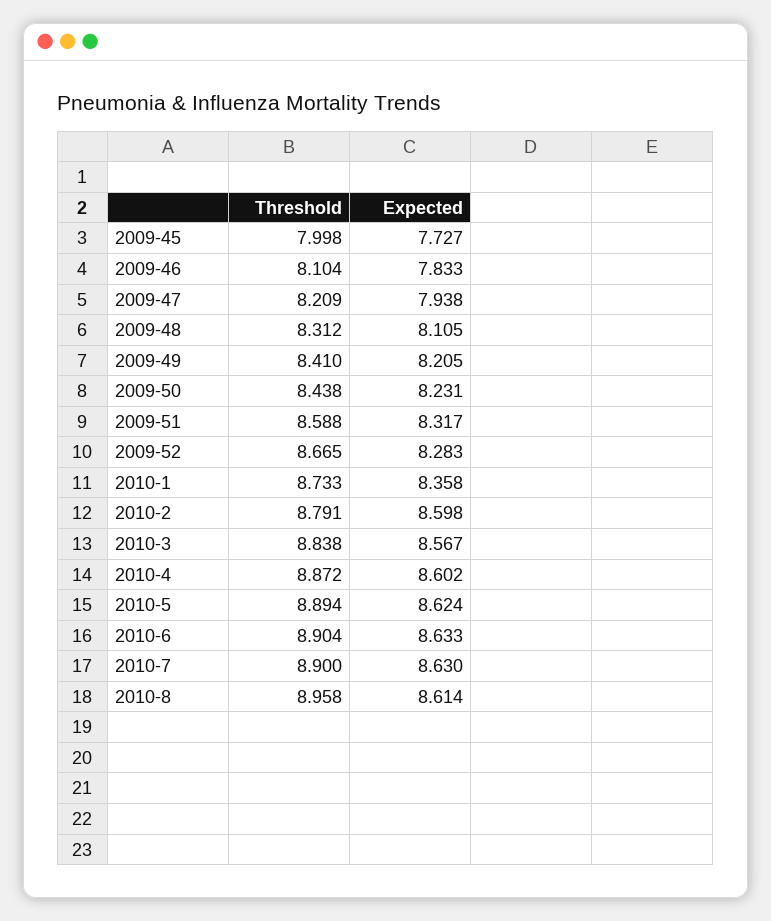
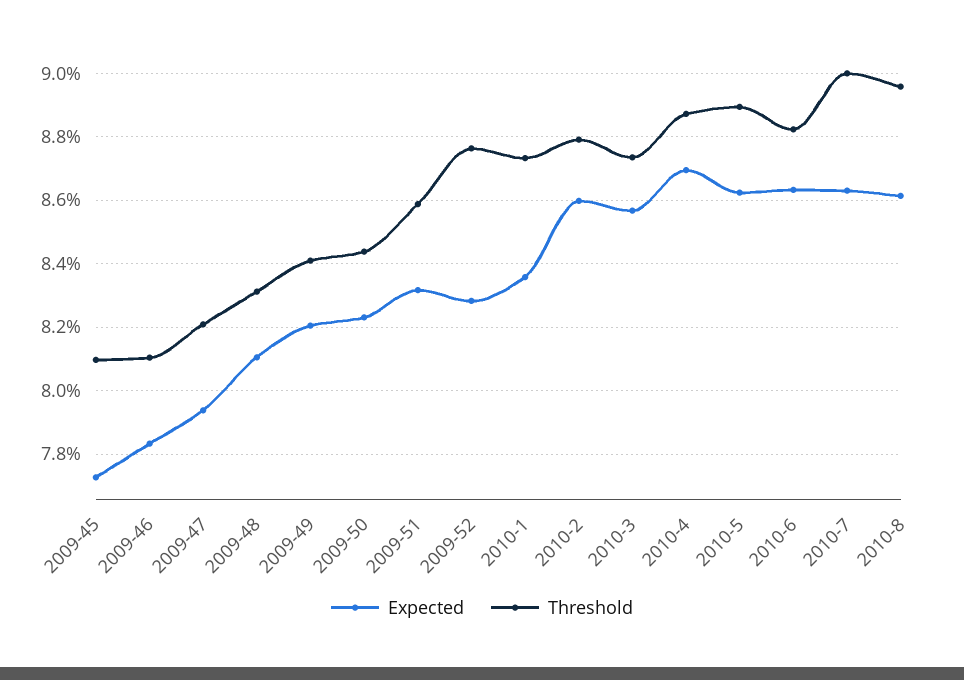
  {
    "Threshold": {
-     "2009-45": 7.998,
+     "2009-45": 8.1,
      "2009-46": 8.104,
      "2009-47": 8.209,
      "2009-48": 8.312,
      "2009-49": 8.41,
      "2009-50": 8.438,
      "2009-51": 8.588,
-     "2009-52": 8.665,
+     "2009-52": 8.76,
      "2010-1": 8.733,
      "2010-2": 8.791,
-     "2010-3": 8.838,
+     "2010-3": 8.74,
      "2010-4": 8.872,
      "2010-5": 8.894,
-     "2010-6": 8.904,
+     "2010-6": 8.82,
-     "2010-7": 8.9,
+     "2010-7": 9,
      "2010-8": 8.958
    },
    "Expected": {
      "2009-45": 7.727,
      "2009-46": 7.833,
      "2009-47": 7.938,
      "2009-48": 8.105,
      "2009-49": 8.205,
      "2009-50": 8.231,
      "2009-51": 8.317,
      "2009-52": 8.283,
      "2010-1": 8.358,
      "2010-2": 8.598,
      "2010-3": 8.567,
-     "2010-4": 8.602,
+     "2010-4": 8.7,
      "2010-5": 8.624,
      "2010-6": 8.633,
      "2010-7": 8.63,
      "2010-8": 8.614
    }
  }

